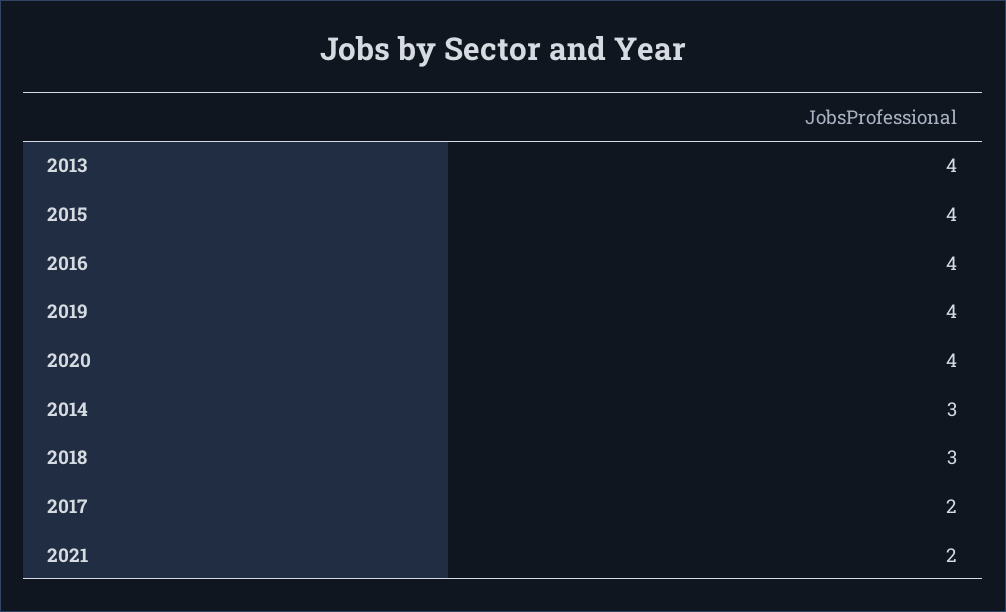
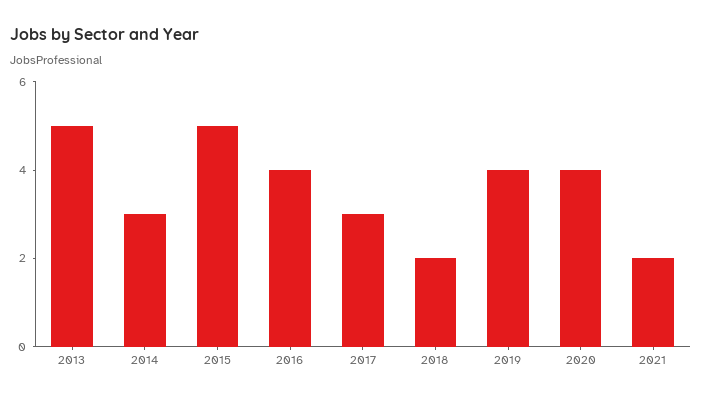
  {
-   "2013": 4,
+   "2013": 5,
-   "2015": 4,
+   "2015": 5,
    "2016": 4,
    "2019": 4,
    "2020": 4,
    "2014": 3,
-   "2018": 3,
+   "2018": 2,
-   "2017": 2,
+   "2017": 3,
    "2021": 2
  }

